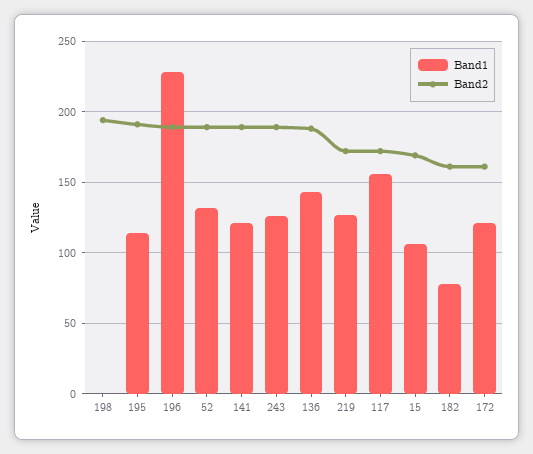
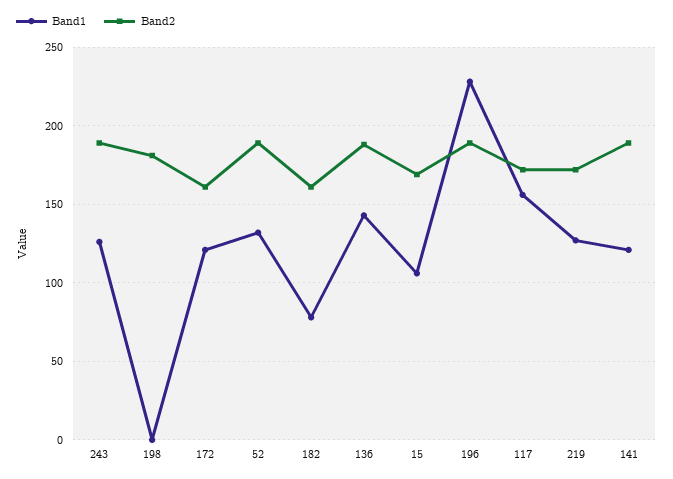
  {
    "Band1": {
      "198": 0,
-     "195": 115,
      "196": 230,
      "52": 130,
      "141": 120,
      "243": 125,
      "136": 145,
      "219": 125,
      "117": 155,
      "15": 105,
      "182": 80,
      "172": 120
    },
    "Band2": {
-     "198": 195,
+     "198": 180,
-     "195": 190,
      "196": 190,
      "52": 190,
      "141": 190,
      "243": 190,
      "136": 190,
      "219": 170,
      "117": 170,
      "15": 170,
      "182": 160,
      "172": 160
    }
  }

